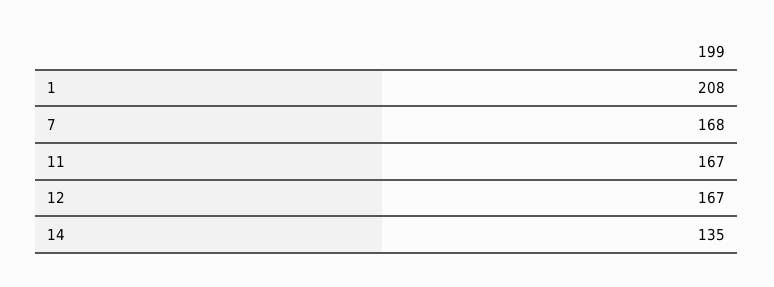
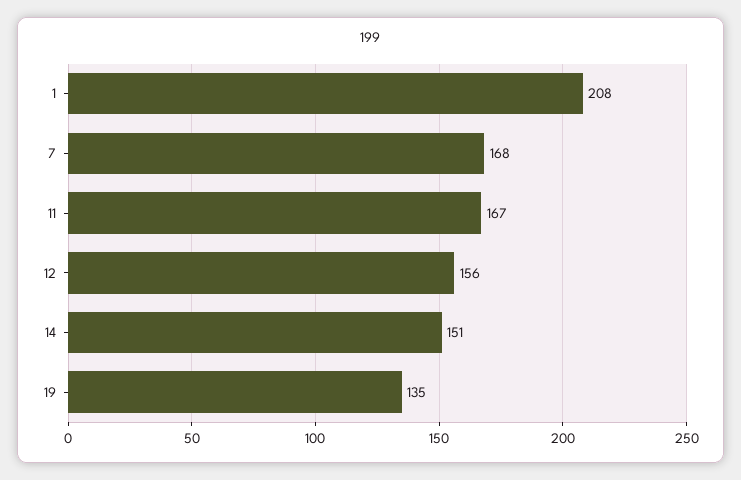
  {
    "1": 208,
    "7": 168,
    "11": 167,
-   "12": 167,
+   "12": 156,
-   "14": 135
+   "14": 151,
+   "19": 135
  }

